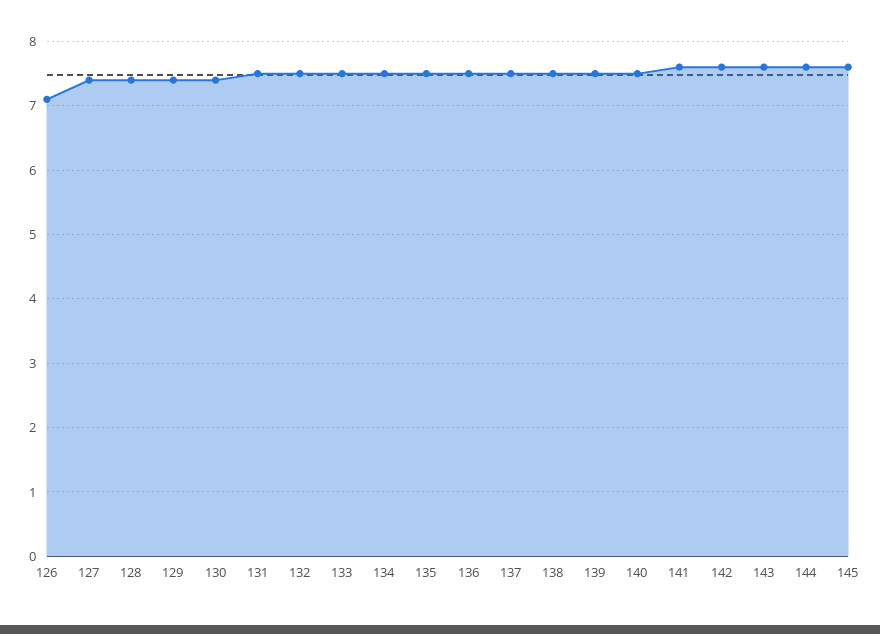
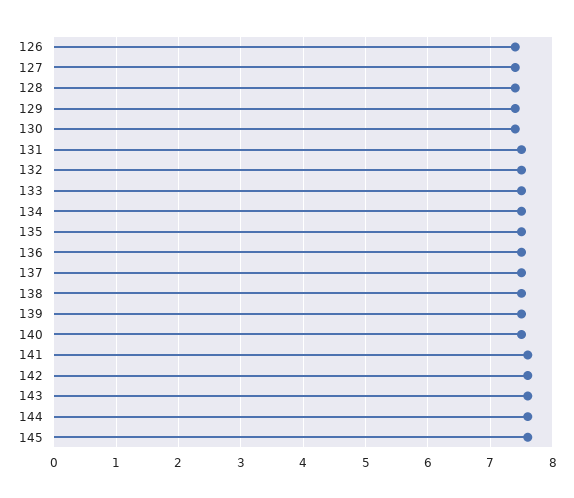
  {
-   "126": 7.1,
+   "126": 7.4,
    "127": 7.4,
    "128": 7.4,
    "129": 7.4,
    "130": 7.4,
    "131": 7.5,
    "132": 7.5,
    "133": 7.5,
    "134": 7.5,
    "135": 7.5,
    "136": 7.5,
    "137": 7.5,
    "138": 7.5,
    "139": 7.5,
    "140": 7.5,
    "141": 7.6,
    "142": 7.6,
    "143": 7.6,
    "144": 7.6,
    "145": 7.6
  }

